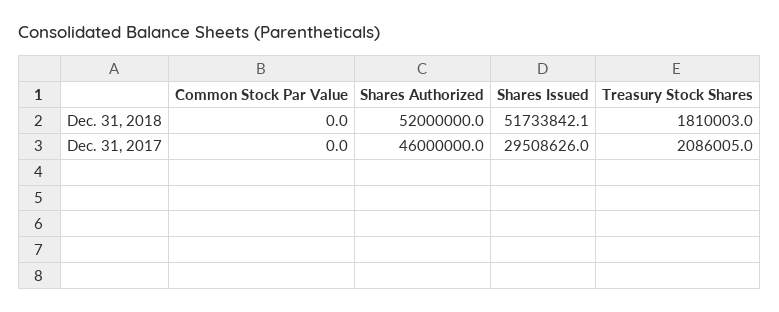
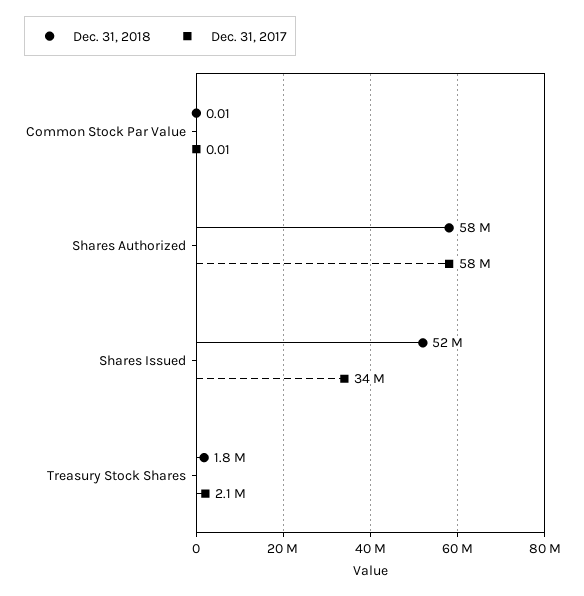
  {
    "Dec. 31, 2018": {
      "Common Stock Par Value": 0.01,
-     "Shares Authorized": 52000000,
+     "Shares Authorized": 58000000,
      "Shares Issued": 51733842.1,
      "Treasury Stock Shares": 1810003
    },
    "Dec. 31, 2017": {
      "Common Stock Par Value": 0.01,
-     "Shares Authorized": 46000000,
+     "Shares Authorized": 58000000,
-     "Shares Issued": 29508626,
+     "Shares Issued": 34000000,
      "Treasury Stock Shares": 2086005
    }
  }

